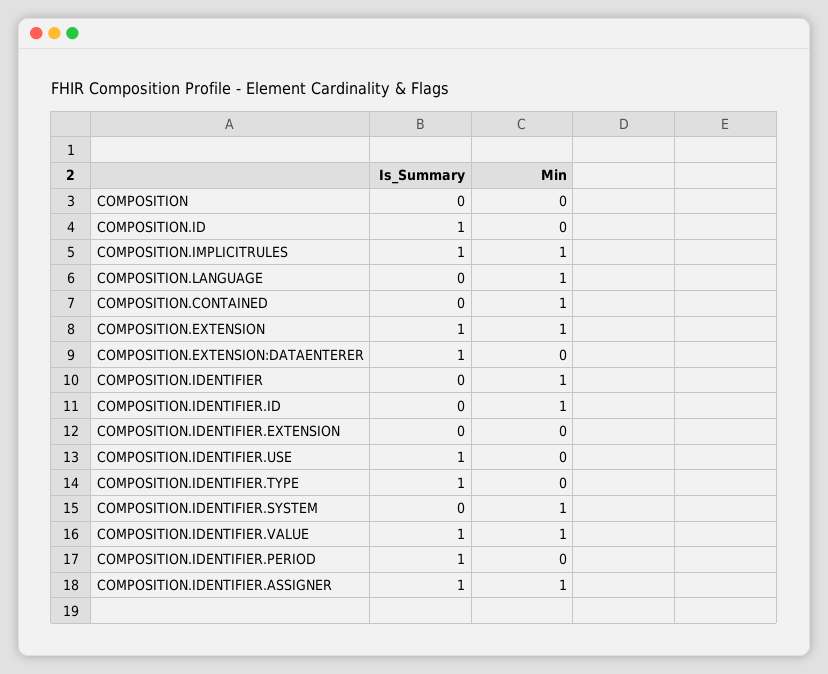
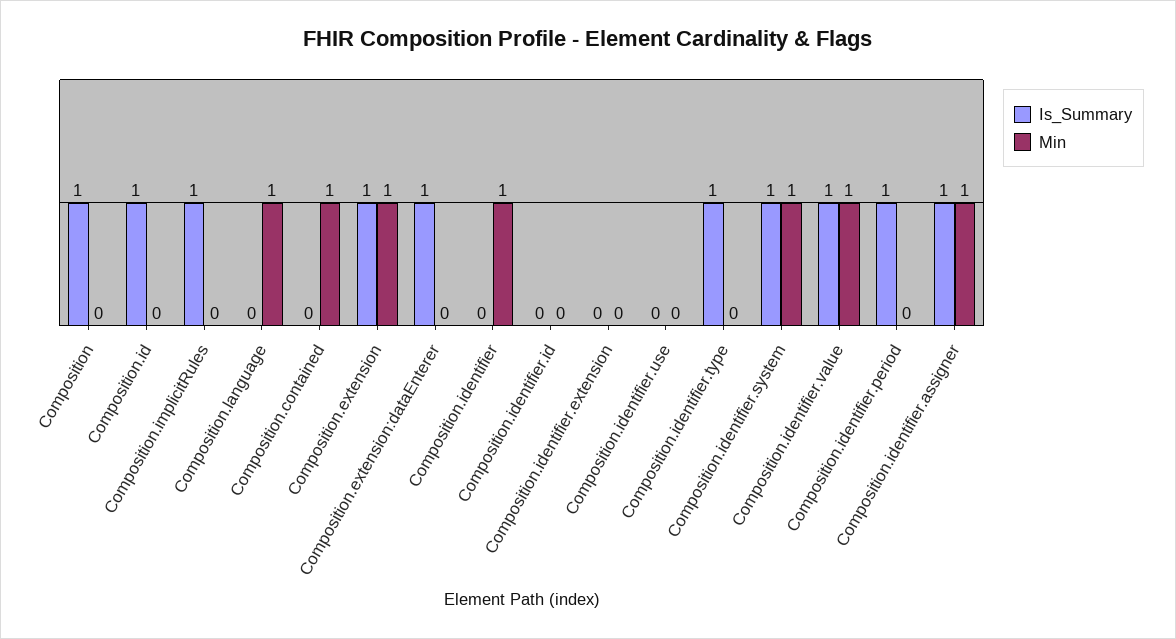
  {
    "Is_Summary": {
-     "COMPOSITION": 0,
+     "COMPOSITION": 1,
      "COMPOSITION.ID": 1,
      "COMPOSITION.IMPLICITRULES": 1,
      "COMPOSITION.LANGUAGE": 0,
      "COMPOSITION.CONTAINED": 0,
      "COMPOSITION.EXTENSION": 1,
      "COMPOSITION.EXTENSION:DATAENTERER": 1,
      "COMPOSITION.IDENTIFIER": 0,
      "COMPOSITION.IDENTIFIER.ID": 0,
      "COMPOSITION.IDENTIFIER.EXTENSION": 0,
-     "COMPOSITION.IDENTIFIER.USE": 1,
+     "COMPOSITION.IDENTIFIER.USE": 0,
      "COMPOSITION.IDENTIFIER.TYPE": 1,
-     "COMPOSITION.IDENTIFIER.SYSTEM": 0,
+     "COMPOSITION.IDENTIFIER.SYSTEM": 1,
      "COMPOSITION.IDENTIFIER.VALUE": 1,
      "COMPOSITION.IDENTIFIER.PERIOD": 1,
      "COMPOSITION.IDENTIFIER.ASSIGNER": 1
    },
    "Min": {
      "COMPOSITION": 0,
      "COMPOSITION.ID": 0,
-     "COMPOSITION.IMPLICITRULES": 1,
+     "COMPOSITION.IMPLICITRULES": 0,
      "COMPOSITION.LANGUAGE": 1,
      "COMPOSITION.CONTAINED": 1,
      "COMPOSITION.EXTENSION": 1,
      "COMPOSITION.EXTENSION:DATAENTERER": 0,
      "COMPOSITION.IDENTIFIER": 1,
-     "COMPOSITION.IDENTIFIER.ID": 1,
+     "COMPOSITION.IDENTIFIER.ID": 0,
      "COMPOSITION.IDENTIFIER.EXTENSION": 0,
      "COMPOSITION.IDENTIFIER.USE": 0,
      "COMPOSITION.IDENTIFIER.TYPE": 0,
      "COMPOSITION.IDENTIFIER.SYSTEM": 1,
      "COMPOSITION.IDENTIFIER.VALUE": 1,
      "COMPOSITION.IDENTIFIER.PERIOD": 0,
      "COMPOSITION.IDENTIFIER.ASSIGNER": 1
    }
  }

